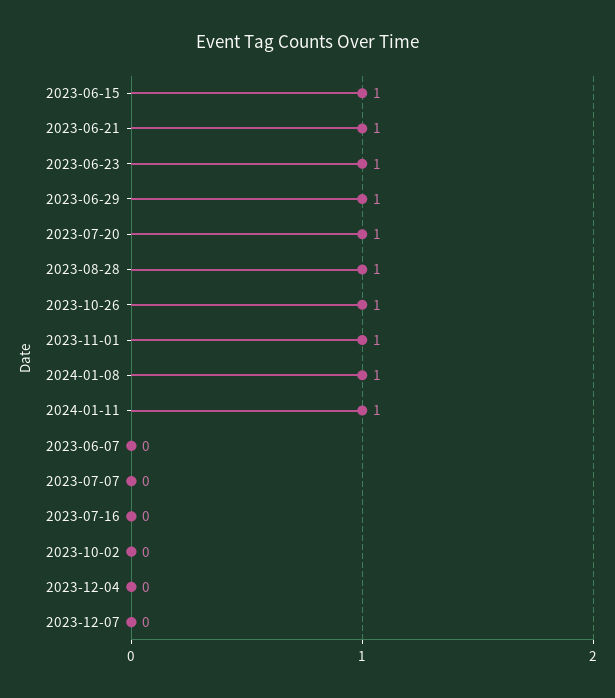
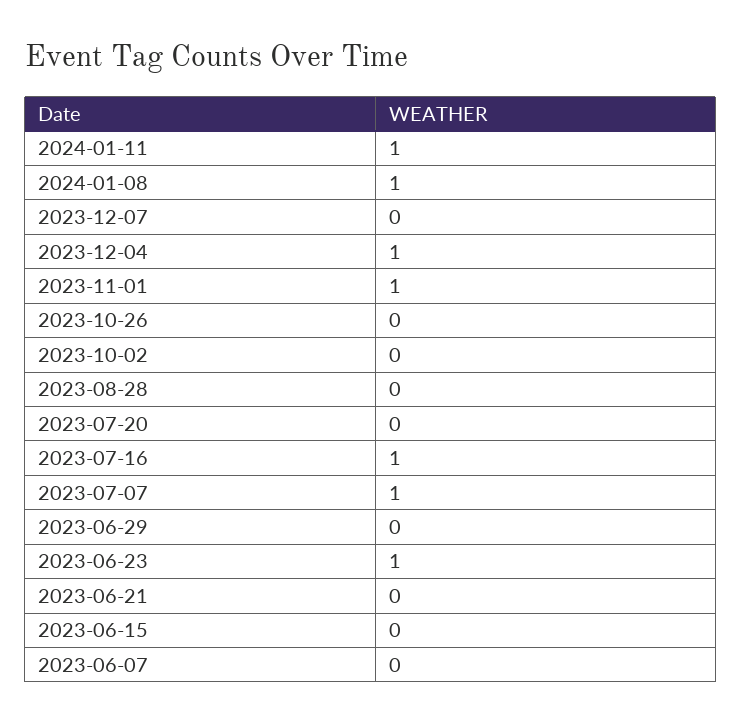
  {
-   "2023-06-15": 1,
+   "2023-06-15": 0,
-   "2023-06-21": 1,
+   "2023-06-21": 0,
    "2023-06-23": 1,
-   "2023-06-29": 1,
+   "2023-06-29": 0,
-   "2023-07-20": 1,
+   "2023-07-20": 0,
-   "2023-08-28": 1,
+   "2023-08-28": 0,
-   "2023-10-26": 1,
+   "2023-10-26": 0,
    "2023-11-01": 1,
    "2024-01-08": 1,
    "2024-01-11": 1,
    "2023-06-07": 0,
-   "2023-07-07": 0,
+   "2023-07-07": 1,
-   "2023-07-16": 0,
+   "2023-07-16": 1,
    "2023-10-02": 0,
-   "2023-12-04": 0,
+   "2023-12-04": 1,
    "2023-12-07": 0
  }

